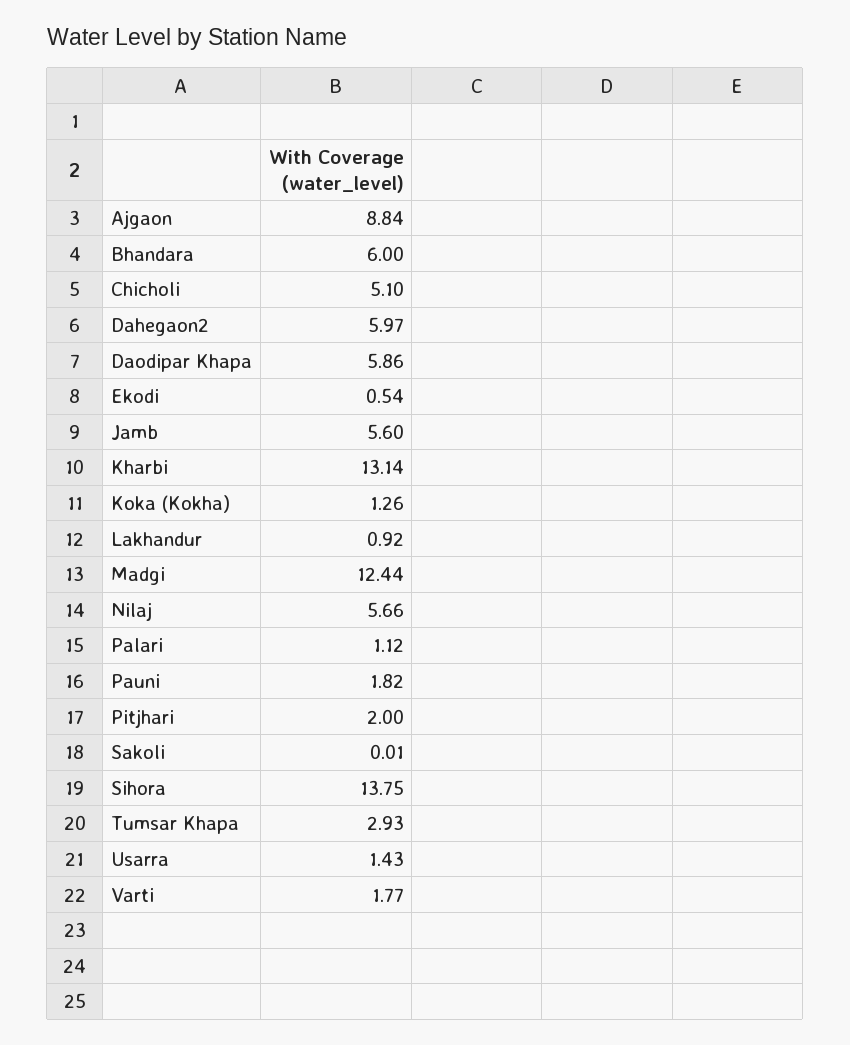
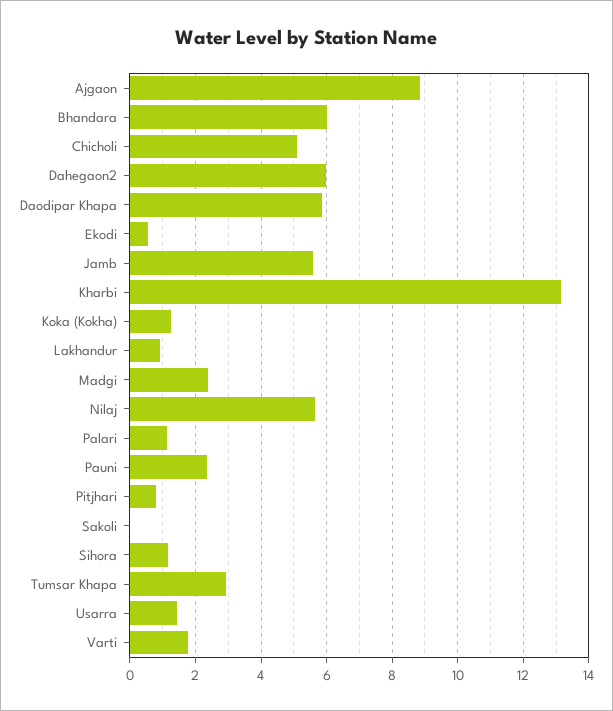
  {
    "Ajgaon": 8.84,
    "Bhandara": 6,
    "Chicholi": 5.1,
    "Dahegaon2": 5.97,
    "Daodipar Khapa": 5.86,
    "Ekodi": 0.54,
    "Jamb": 5.6,
    "Kharbi": 13.14,
    "Koka (Kokha)": 1.26,
    "Lakhandur": 0.92,
-   "Madgi": 12.44,
+   "Madgi": 2.4,
    "Nilaj": 5.66,
    "Palari": 1.12,
-   "Pauni": 1.82,
+   "Pauni": 2.4,
-   "Pitjhari": 2,
+   "Pitjhari": 0.8,
    "Sakoli": 0.01,
-   "Sihora": 13.75,
+   "Sihora": 1.2,
    "Tumsar Khapa": 2.93,
    "Usarra": 1.43,
    "Varti": 1.77
  }

